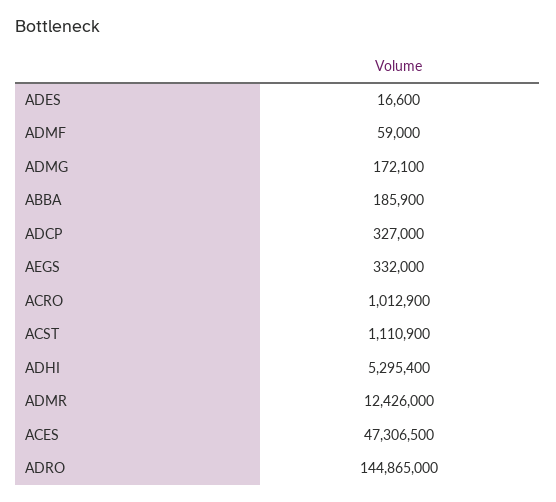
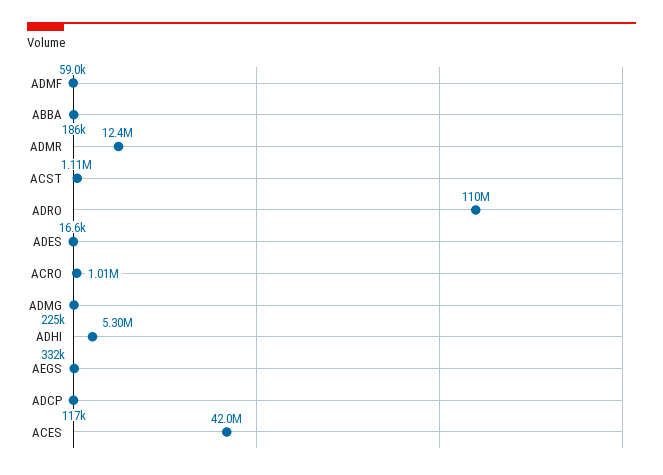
  {
    "ADES": 16600,
    "ADMF": 59000,
-   "ADMG": 172100,
+   "ADMG": 225000,
    "ABBA": 185900,
-   "ADCP": 327000,
+   "ADCP": 117000,
    "AEGS": 332000,
    "ACRO": 1012900,
    "ACST": 1110900,
    "ADHI": 5295400,
    "ADMR": 12426000,
-   "ACES": 47306500,
+   "ACES": 42000000,
-   "ADRO": 144865000
+   "ADRO": 110000000
  }

